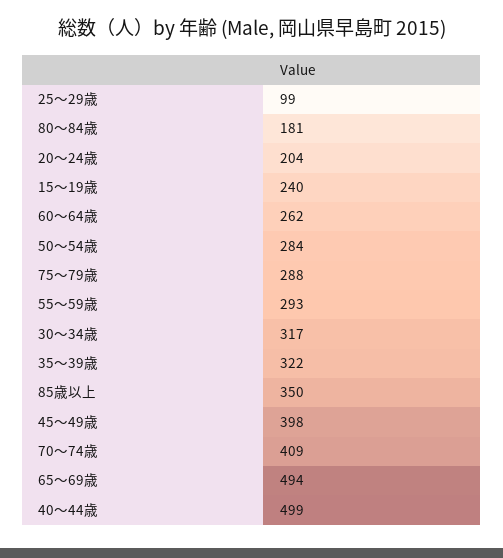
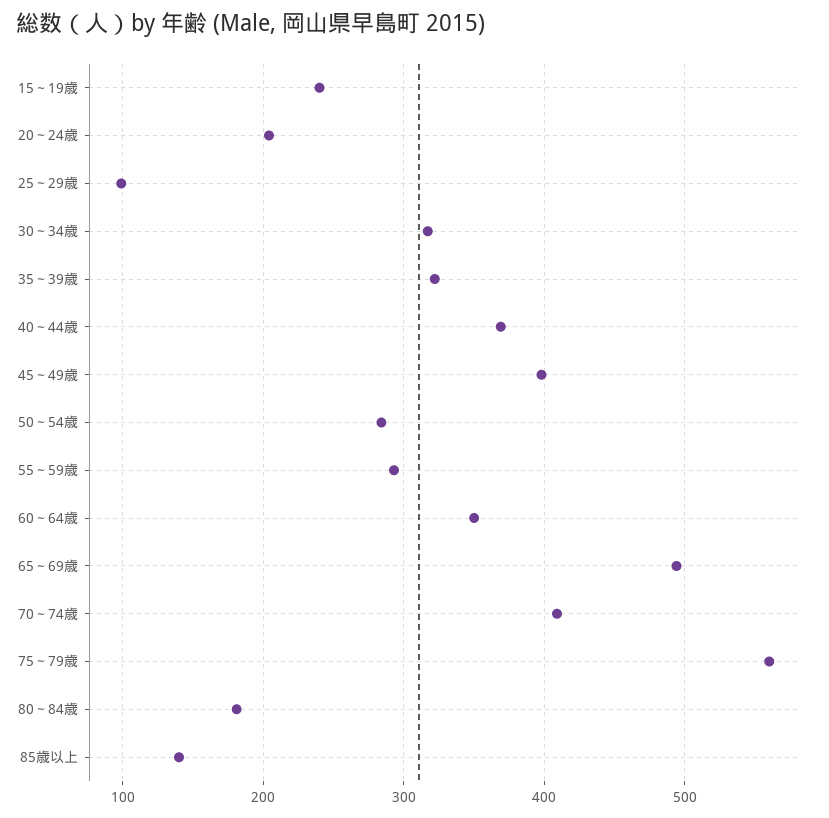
  {
    "25～29歳": 99,
    "80～84歳": 181,
    "20～24歳": 204,
    "15～19歳": 240,
-   "60～64歳": 262,
+   "60～64歳": 350,
    "50～54歳": 284,
-   "75～79歳": 288,
+   "75～79歳": 560,
    "55～59歳": 293,
    "30～34歳": 317,
    "35～39歳": 322,
-   "85歳以上": 350,
+   "85歳以上": 140,
    "45～49歳": 398,
    "70～74歳": 409,
    "65～69歳": 494,
-   "40～44歳": 499
+   "40～44歳": 370
  }

